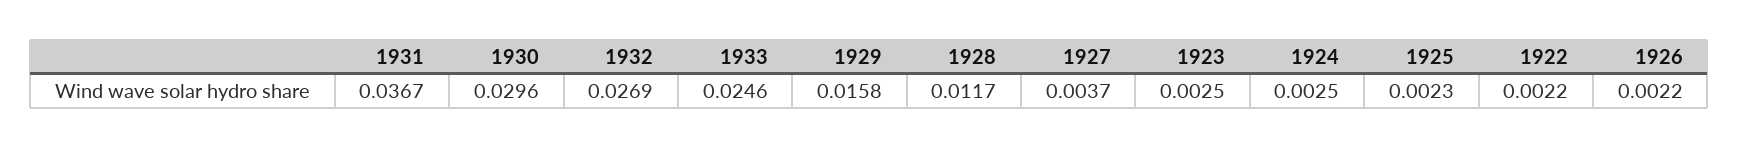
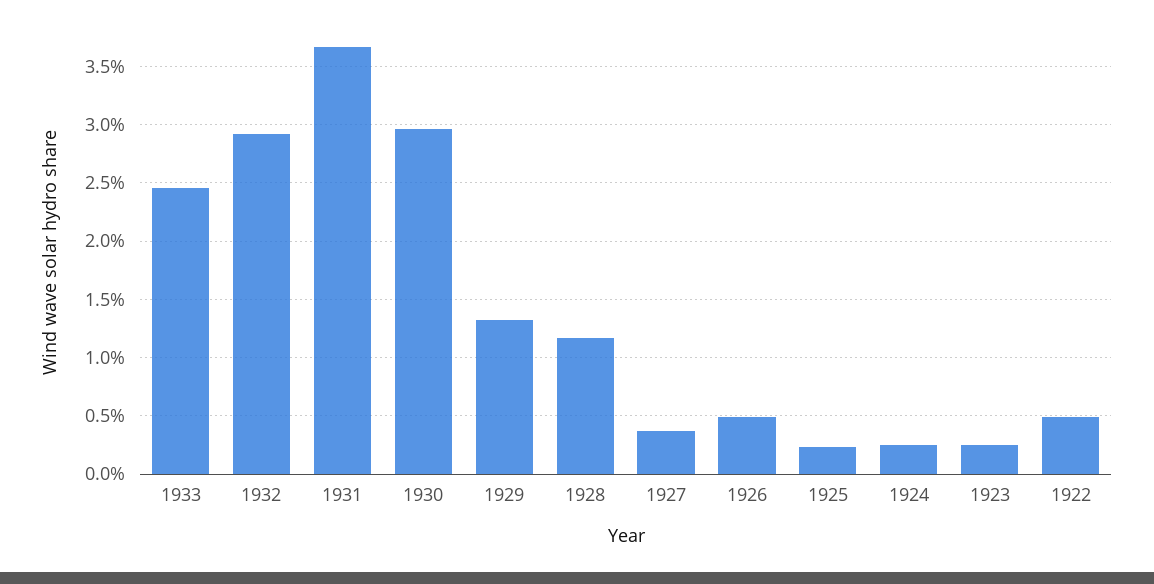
  {
    "1931": 0.0367,
    "1930": 0.0296,
-   "1932": 0.0269,
+   "1932": 0.029,
    "1933": 0.0246,
-   "1929": 0.0158,
+   "1929": 0.013,
    "1928": 0.0117,
    "1927": 0.0037,
    "1923": 0.0025,
    "1924": 0.0025,
    "1925": 0.0023,
-   "1922": 0.0022,
+   "1922": 0.005,
-   "1926": 0.0022
+   "1926": 0.005
  }

